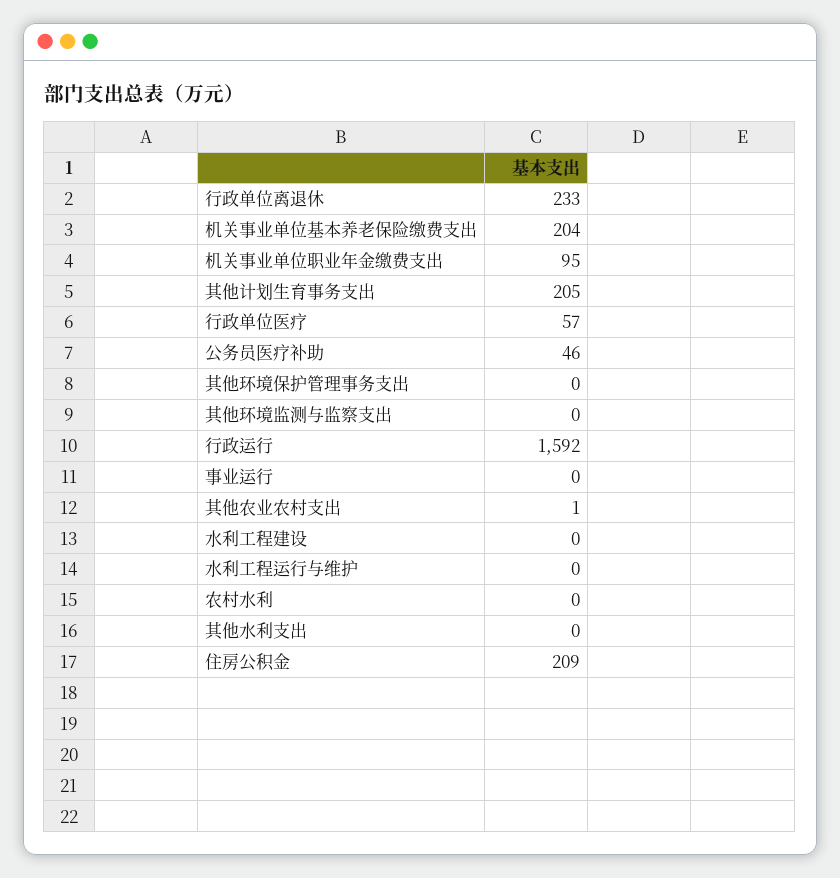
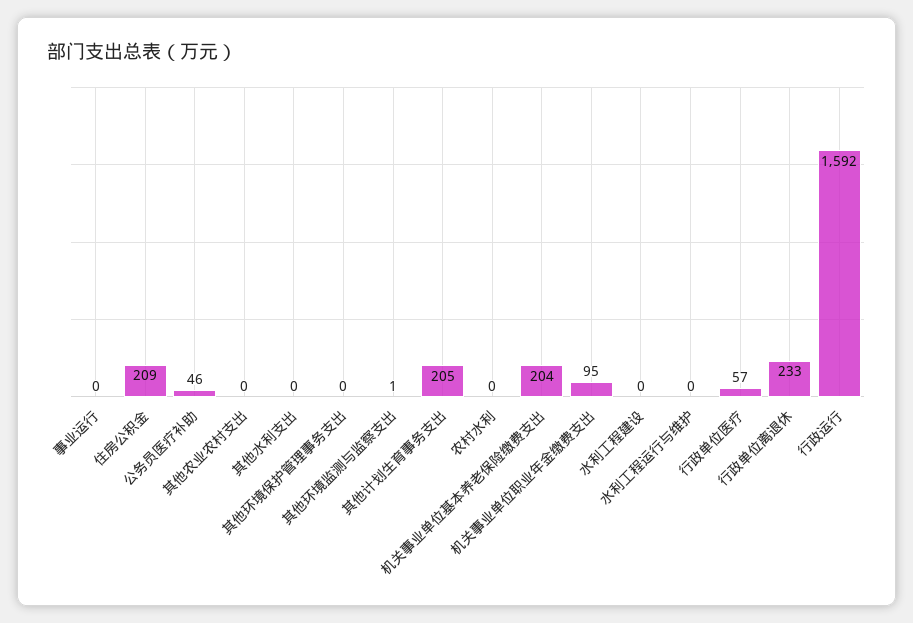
  {
    "行政单位离退休": 233,
    "机关事业单位基本养老保险缴费支出": 204,
    "机关事业单位职业年金缴费支出": 95,
    "其他计划生育事务支出": 205,
    "行政单位医疗": 57,
    "公务员医疗补助": 46,
    "其他环境保护管理事务支出": 0,
-   "其他环境监测与监察支出": 0,
+   "其他环境监测与监察支出": 1,
    "行政运行": 1592,
    "事业运行": 0,
-   "其他农业农村支出": 1,
+   "其他农业农村支出": 0,
    "水利工程建设": 0,
    "水利工程运行与维护": 0,
    "农村水利": 0,
    "其他水利支出": 0,
    "住房公积金": 209
  }

